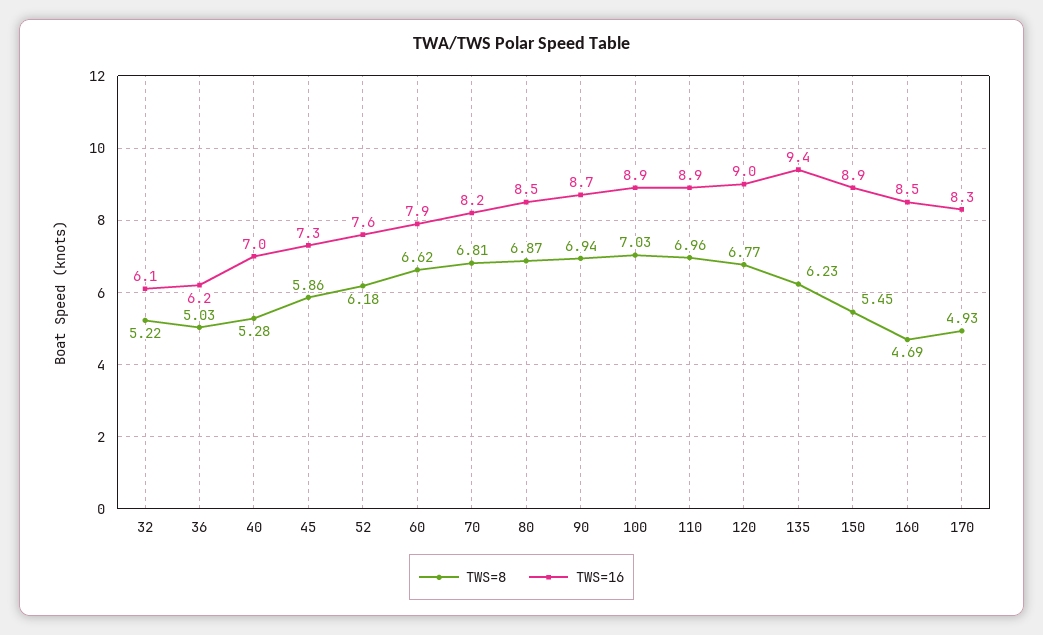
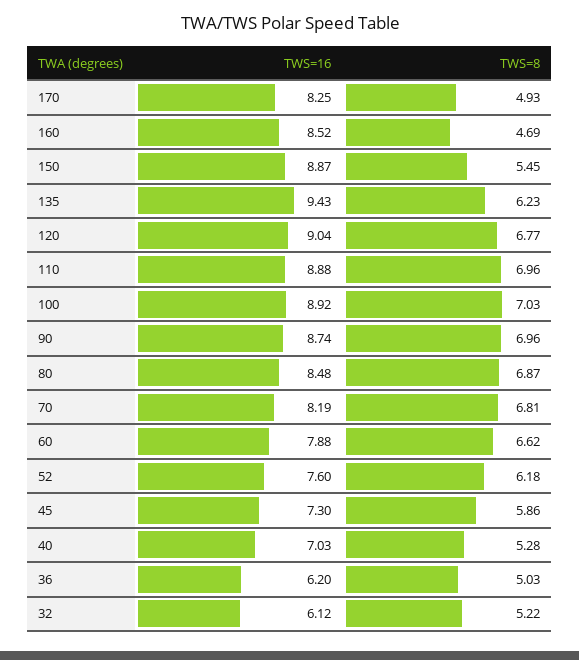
  {
    "TWS=8": {
      "32": 5.22,
      "36": 5.03,
      "40": 5.28,
      "45": 5.86,
      "52": 6.18,
      "60": 6.62,
      "70": 6.81,
      "80": 6.87,
-     "90": 6.94,
+     "90": 6.96,
      "100": 7.03,
      "110": 6.96,
      "120": 6.77,
      "135": 6.23,
      "150": 5.45,
      "160": 4.69,
      "170": 4.93
    },
    "TWS=16": {
      "32": 6.12,
      "36": 6.2,
      "40": 7.03,
      "45": 7.3,
      "52": 7.6,
      "60": 7.88,
      "70": 8.19,
      "80": 8.48,
      "90": 8.74,
      "100": 8.92,
      "110": 8.88,
      "120": 9.04,
      "135": 9.43,
      "150": 8.87,
      "160": 8.52,
      "170": 8.25
    }
  }

